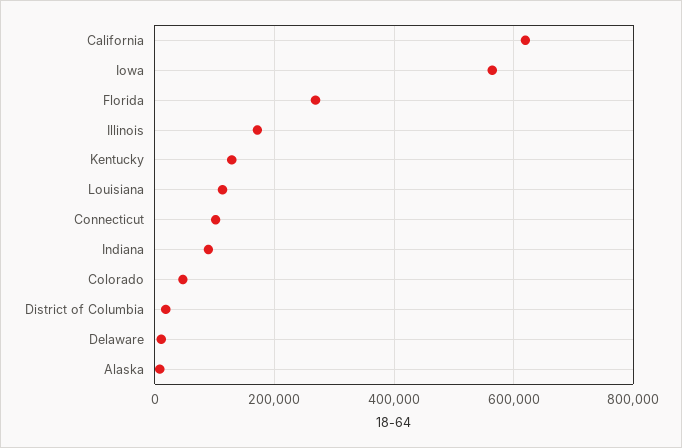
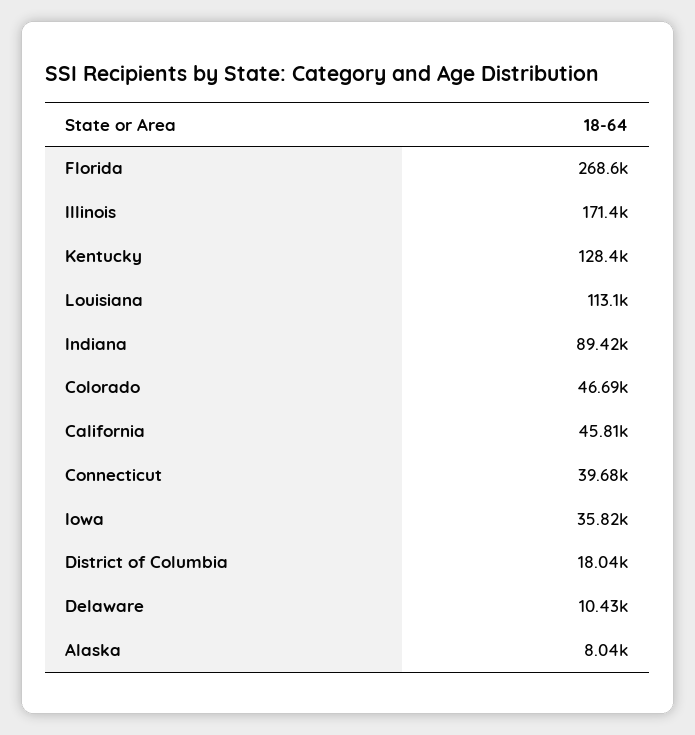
  {
-   "California": 620000,
+   "California": 45810,
-   "Iowa": 560000,
+   "Iowa": 35820,
    "Florida": 268600,
    "Illinois": 171400,
    "Kentucky": 128400,
    "Louisiana": 113100,
-   "Connecticut": 100000,
+   "Connecticut": 39680,
    "Indiana": 89420,
    "Colorado": 46690,
    "District of Columbia": 18040,
    "Delaware": 10430,
    "Alaska": 8040
  }

